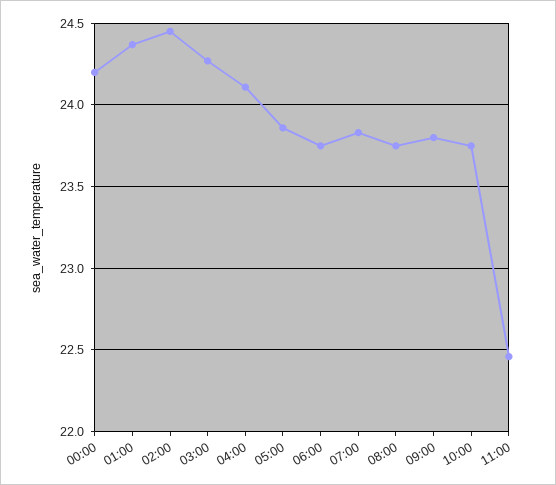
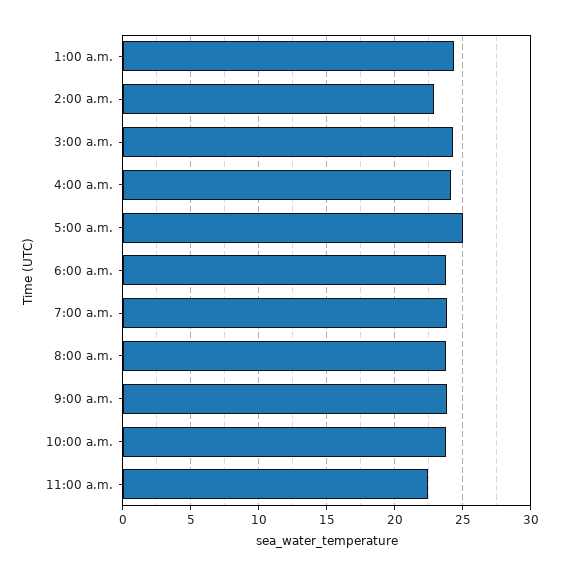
  {
-   "00:00": 24.2,
    "01:00": 24.35,
-   "02:00": 24.45,
+   "02:00": 23,
    "03:00": 24.25,
    "04:00": 24.1,
-   "05:00": 23.85,
+   "05:00": 25,
    "06:00": 23.75,
    "07:00": 23.85,
    "08:00": 23.75,
    "09:00": 23.8,
    "10:00": 23.75,
    "11:00": 22.45
  }

